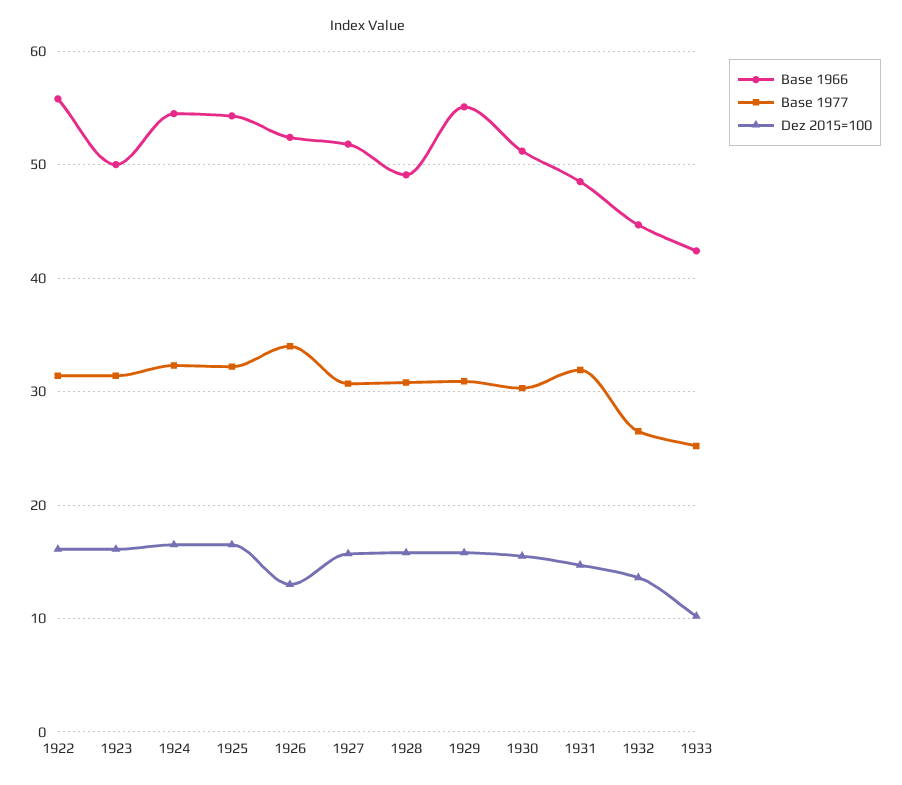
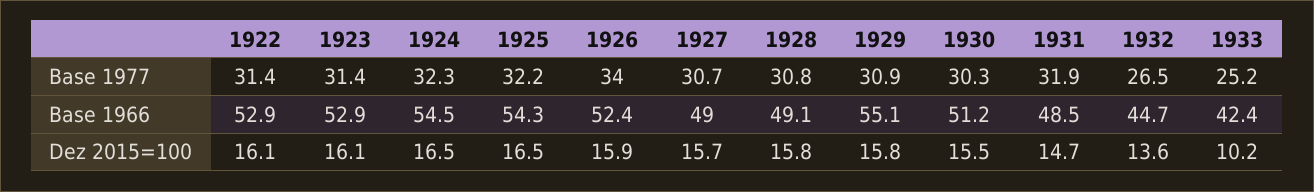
  {
    "Base 1966": {
-     "1922": 56,
+     "1922": 52.9,
-     "1923": 50,
+     "1923": 52.9,
      "1924": 54.5,
      "1925": 54.3,
      "1926": 52.4,
-     "1927": 52,
+     "1927": 49,
      "1928": 49.1,
      "1929": 55.1,
      "1930": 51.2,
      "1931": 48.5,
      "1932": 44.7,
      "1933": 42.4
    },
    "Base 1977": {
      "1922": 31.4,
      "1923": 31.4,
      "1924": 32.3,
      "1925": 32.2,
      "1926": 34,
      "1927": 30.7,
      "1928": 30.8,
      "1929": 30.9,
      "1930": 30.3,
      "1931": 31.9,
      "1932": 26.5,
      "1933": 25.2
    },
    "Dez 2015=100": {
      "1922": 16.1,
      "1923": 16.1,
      "1924": 16.5,
      "1925": 16.5,
-     "1926": 13,
+     "1926": 15.9,
      "1927": 15.7,
      "1928": 15.8,
      "1929": 15.8,
      "1930": 15.5,
      "1931": 14.7,
      "1932": 13.6,
      "1933": 10.2
    }
  }

